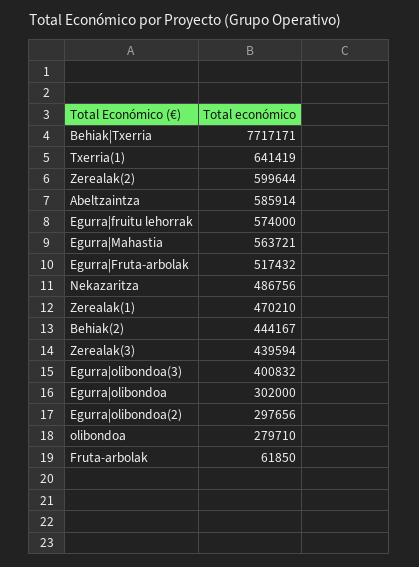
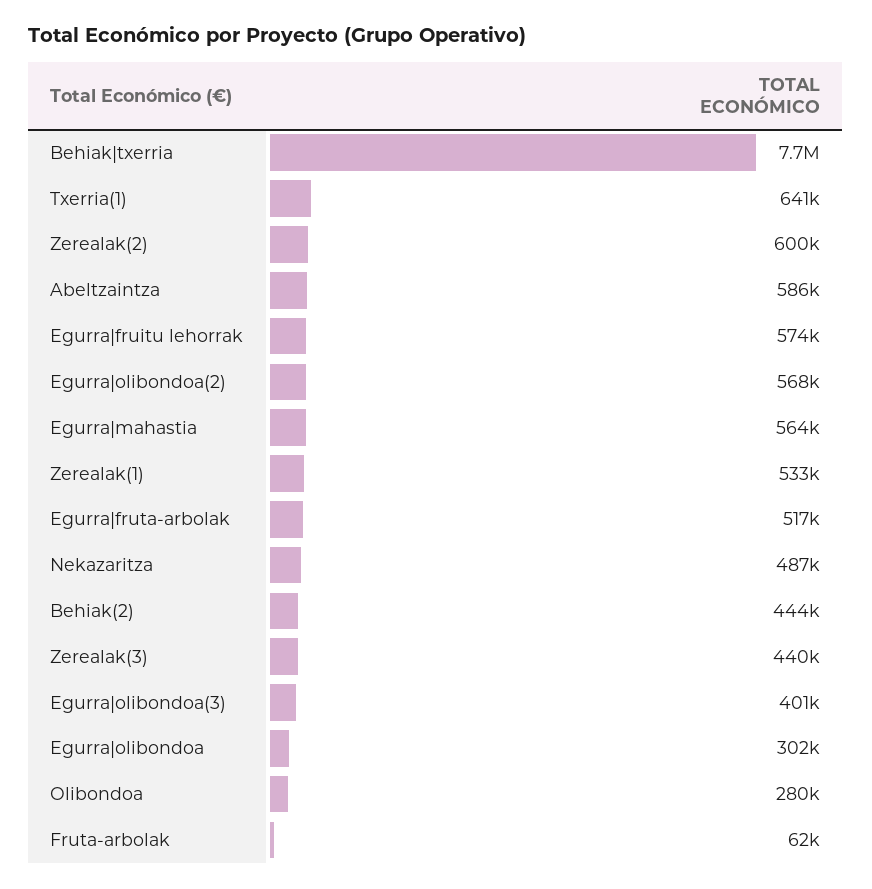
  {
    "Behiak|Txerria": 7717171,
    "Txerria(1)": 641419,
    "Zerealak(2)": 599644,
    "Abeltzaintza": 585914,
    "Egurra|fruitu lehorrak": 574000,
    "Egurra|Mahastia": 563721,
    "Egurra|Fruta-arbolak": 517432,
    "Nekazaritza": 486756,
-   "Zerealak(1)": 470210,
+   "Zerealak(1)": 533000,
    "Behiak(2)": 444167,
    "Zerealak(3)": 439594,
    "Egurra|olibondoa(3)": 400832,
    "Egurra|olibondoa": 302000,
-   "Egurra|olibondoa(2)": 297656,
+   "Egurra|olibondoa(2)": 568000,
    "olibondoa": 279710,
    "Fruta-arbolak": 61850
  }

